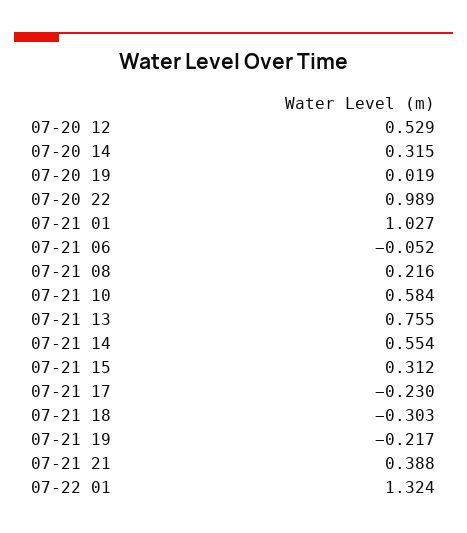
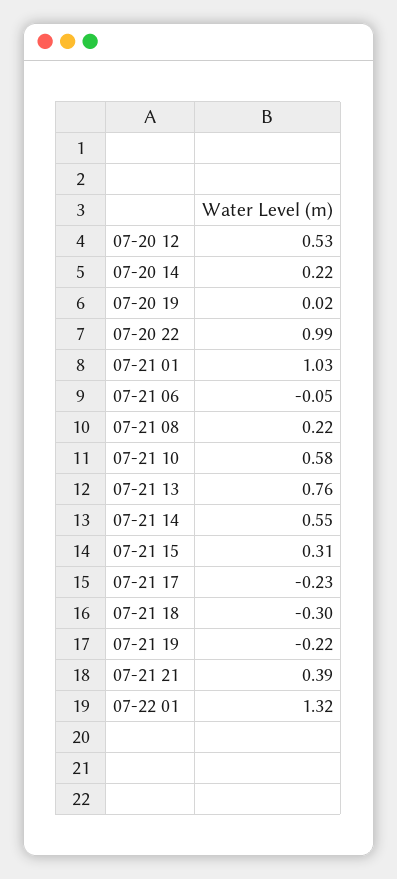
  {
    "07-20 12": 0.529,
-   "07-20 14": 0.315,
+   "07-20 14": 0.22,
    "07-20 19": 0.019,
    "07-20 22": 0.989,
    "07-21 01": 1.027,
    "07-21 06": -0.052,
    "07-21 08": 0.216,
    "07-21 10": 0.584,
    "07-21 13": 0.755,
    "07-21 14": 0.554,
    "07-21 15": 0.312,
    "07-21 17": -0.23,
    "07-21 18": -0.303,
    "07-21 19": -0.217,
    "07-21 21": 0.388,
    "07-22 01": 1.324
  }

